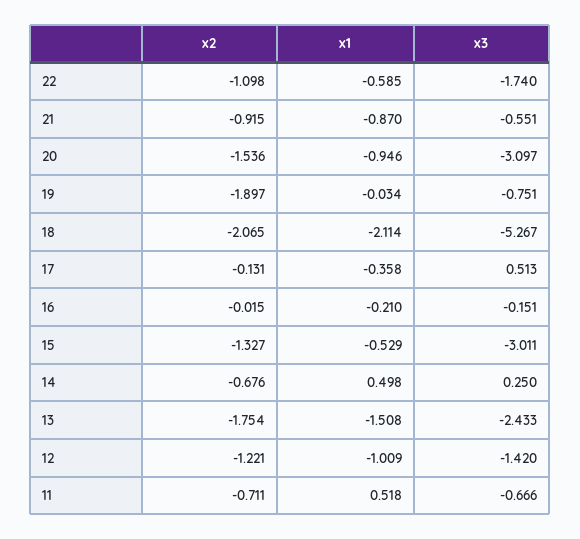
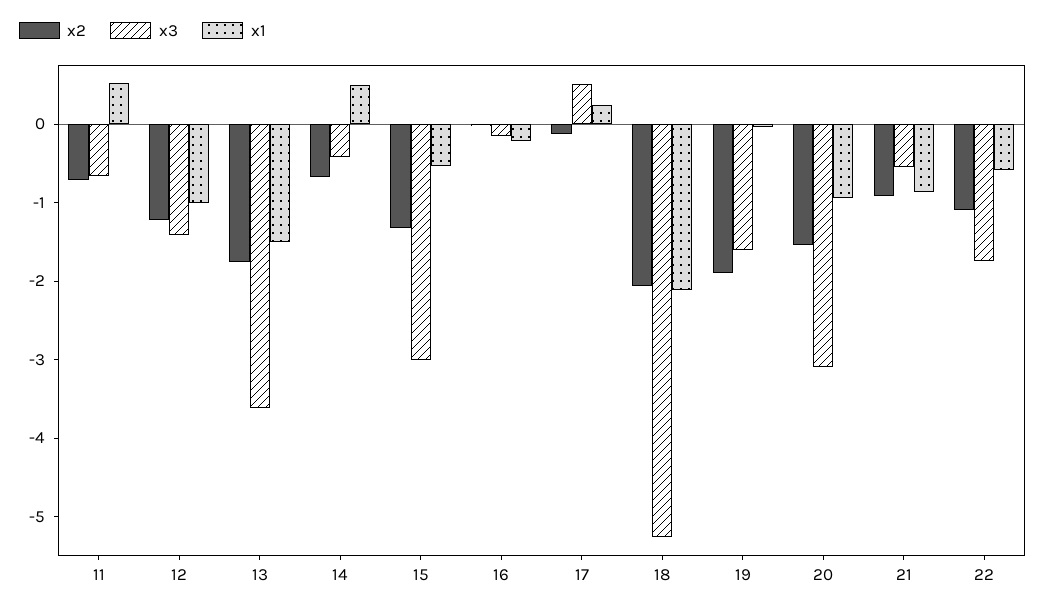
  {
    "x2": {
      "22": -1.098,
      "21": -0.915,
      "20": -1.536,
      "19": -1.897,
      "18": -2.065,
      "17": -0.131,
      "16": -0.015,
      "15": -1.327,
      "14": -0.676,
      "13": -1.754,
      "12": -1.221,
      "11": -0.711
    },
    "x1": {
      "22": -0.585,
      "21": -0.87,
      "20": -0.946,
      "19": -0.034,
      "18": -2.114,
-     "17": -0.358,
+     "17": 0.2,
      "16": -0.21,
      "15": -0.529,
      "14": 0.498,
      "13": -1.508,
      "12": -1.009,
      "11": 0.518
    },
    "x3": {
      "22": -1.74,
      "21": -0.551,
      "20": -3.097,
-     "19": -0.751,
+     "19": -1.6,
      "18": -5.267,
      "17": 0.513,
      "16": -0.151,
      "15": -3.011,
-     "14": 0.25,
+     "14": -0.4,
-     "13": -2.433,
+     "13": -3.6,
      "12": -1.42,
      "11": -0.666
    }
  }

